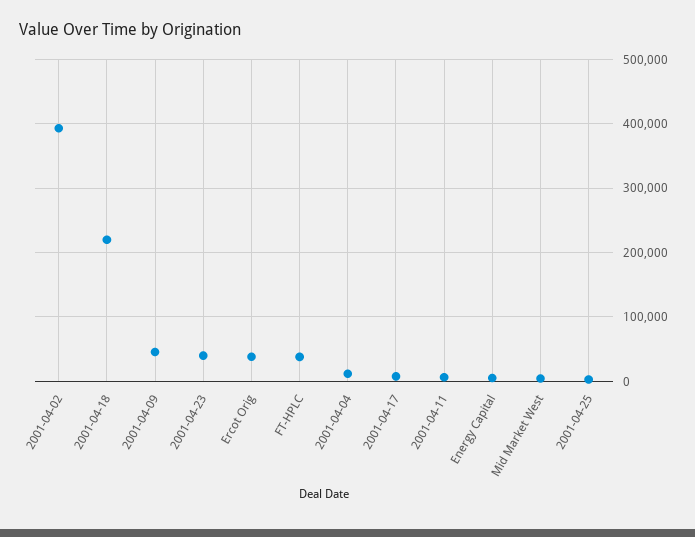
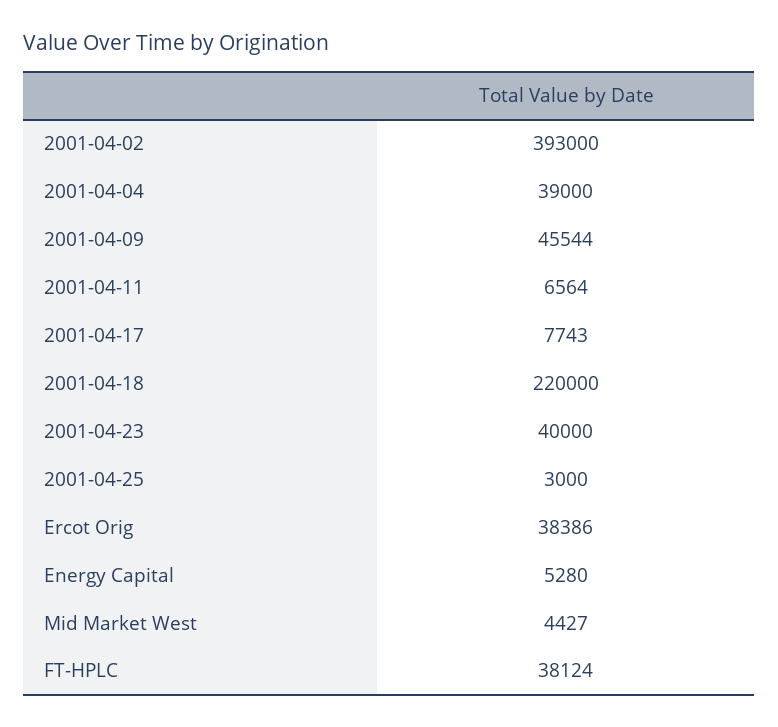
  {
    "2001-04-02": 393000,
    "2001-04-18": 220000,
    "2001-04-09": 45544,
    "2001-04-23": 40000,
    "Ercot Orig": 38386,
    "FT-HPLC": 38124,
-   "2001-04-04": 10000,
+   "2001-04-04": 39000,
    "2001-04-17": 7743,
    "2001-04-11": 6564,
    "Energy Capital": 5280,
    "Mid Market West": 4427,
    "2001-04-25": 3000
  }

